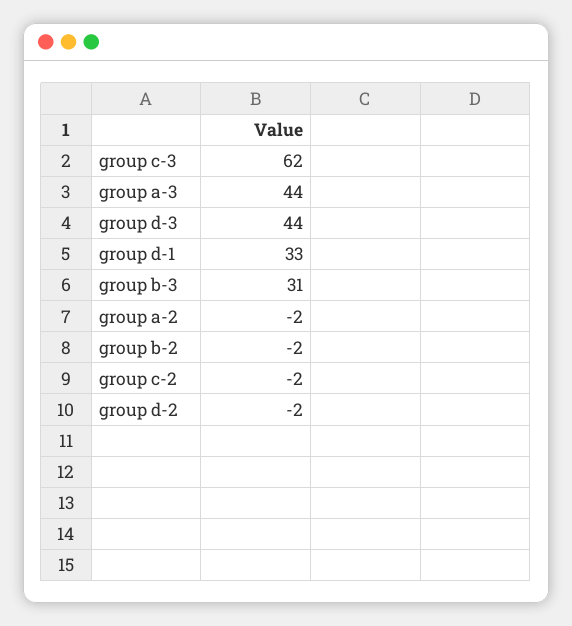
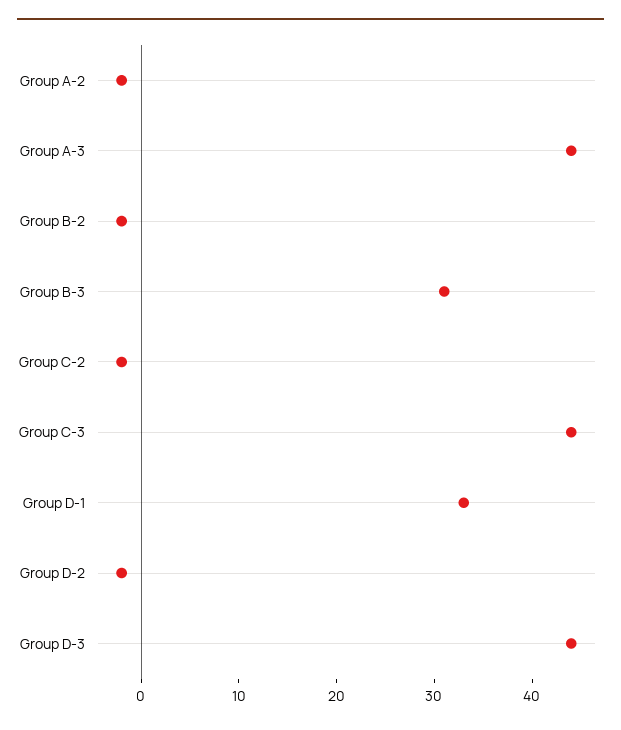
  {
-   "group c-3": 62,
+   "group c-3": 44,
    "group a-3": 44,
    "group d-3": 44,
    "group d-1": 33,
    "group b-3": 31,
    "group a-2": -2,
    "group b-2": -2,
    "group c-2": -2,
    "group d-2": -2
  }

